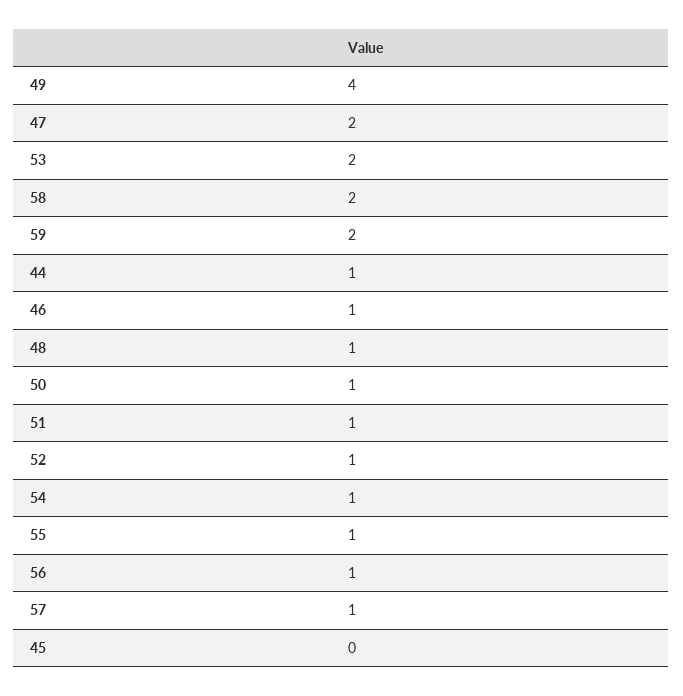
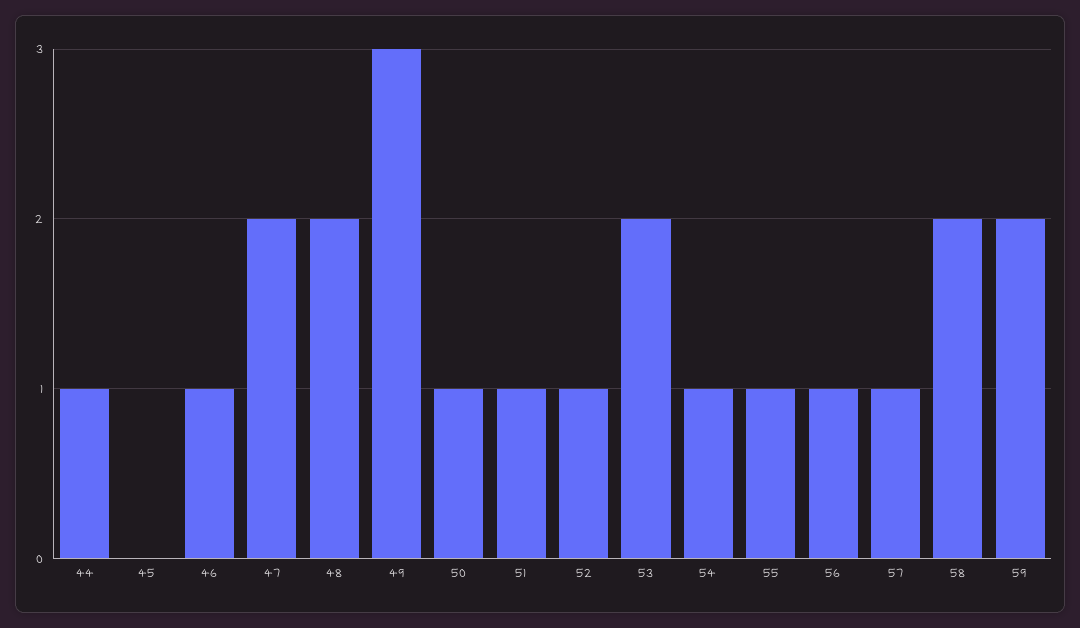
  {
-   "49": 4,
+   "49": 3,
    "47": 2,
    "53": 2,
    "58": 2,
    "59": 2,
    "44": 1,
    "46": 1,
-   "48": 1,
+   "48": 2,
    "50": 1,
    "51": 1,
    "52": 1,
    "54": 1,
    "55": 1,
    "56": 1,
    "57": 1,
    "45": 0
  }

